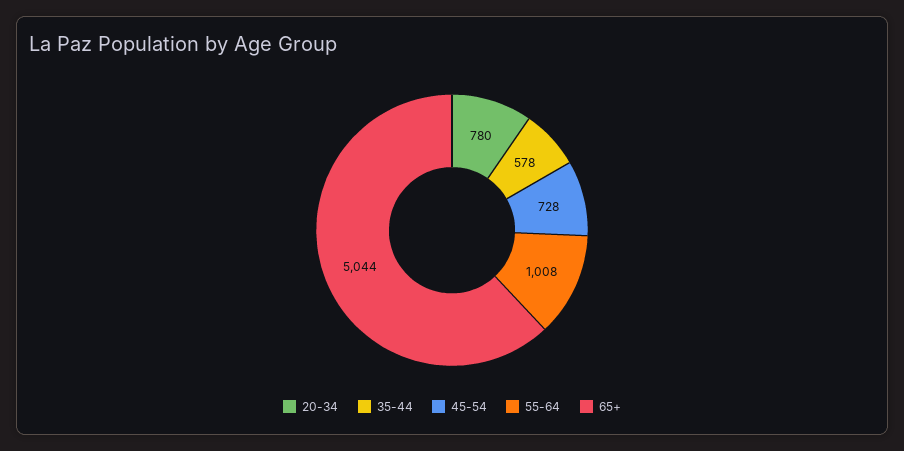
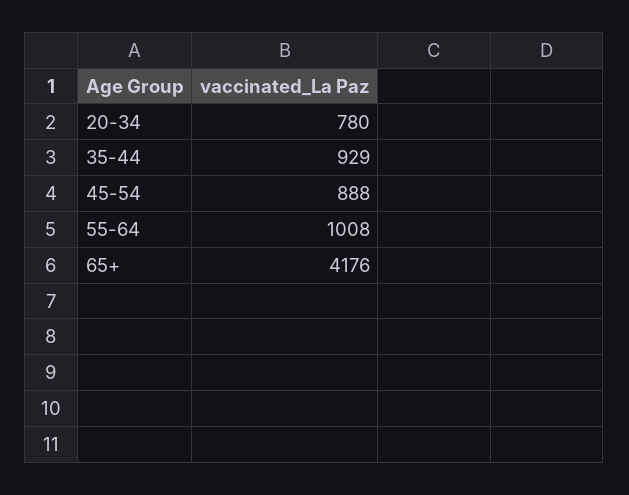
  {
    "20-34": 780,
-   "35-44": 578,
+   "35-44": 929,
-   "45-54": 728,
+   "45-54": 888,
    "55-64": 1008,
-   "65+": 5044
+   "65+": 4176
  }

